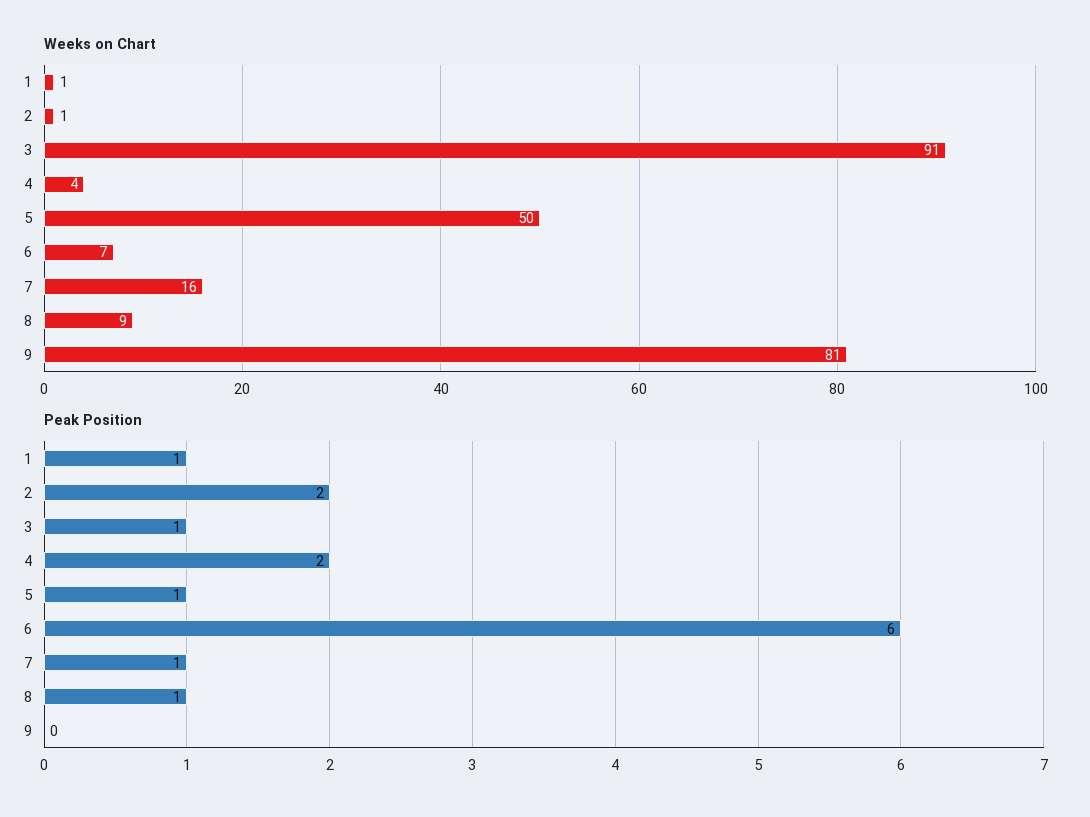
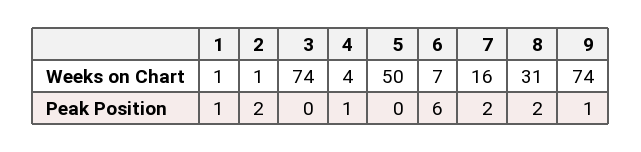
  {
    "Weeks on Chart": {
      "1": 1,
      "2": 1,
-     "3": 91,
+     "3": 74,
      "4": 4,
      "5": 50,
      "6": 7,
      "7": 16,
-     "8": 9,
+     "8": 31,
-     "9": 81
+     "9": 74
    },
    "Peak Position": {
      "1": 1,
      "2": 2,
-     "3": 1,
+     "3": 0,
-     "4": 2,
+     "4": 1,
-     "5": 1,
+     "5": 0,
      "6": 6,
-     "7": 1,
+     "7": 2,
-     "8": 1,
+     "8": 2,
-     "9": 0
+     "9": 1
    }
  }

